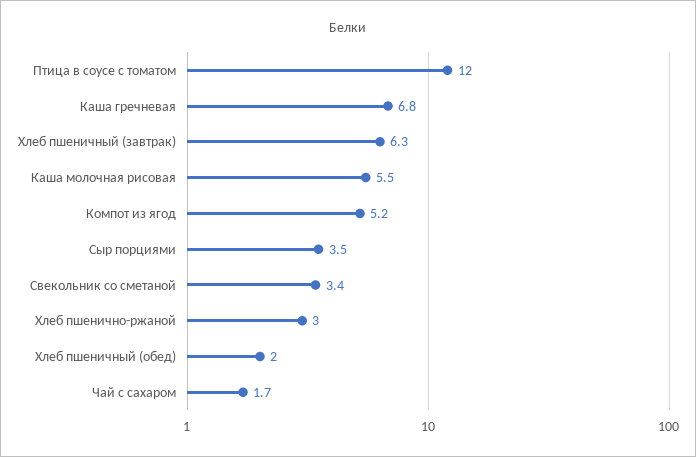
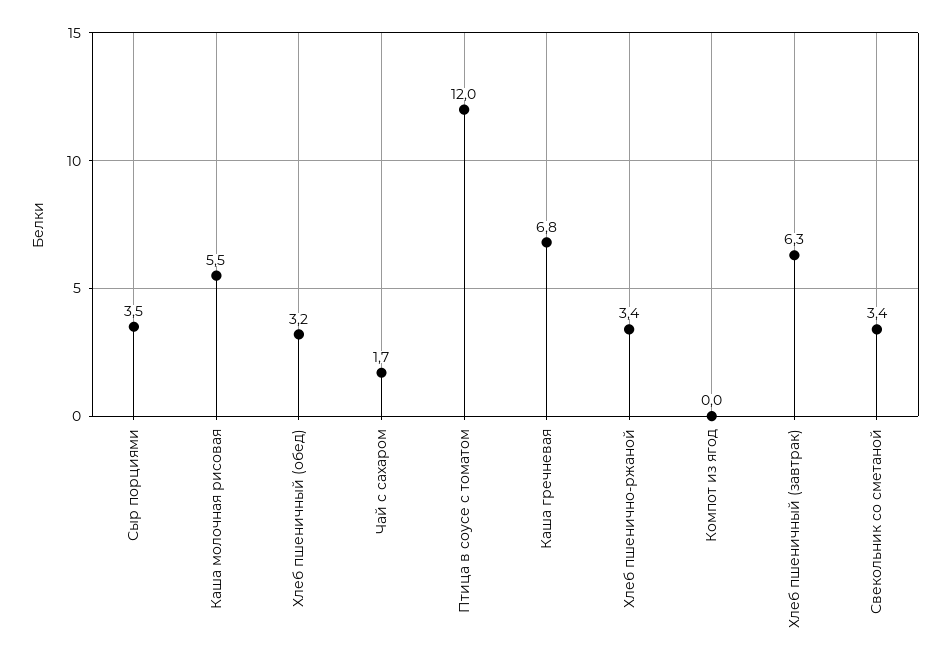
  {
    "Птица в соусе с томатом": 12,
    "Каша гречневая": 6.8,
    "Хлеб пшеничный (завтрак)": 6.3,
    "Каша молочная рисовая": 5.5,
-   "Компот из ягод": 5.2,
+   "Компот из ягод": 0,
    "Сыр порциями": 3.5,
    "Свекольник со сметаной": 3.4,
-   "Хлеб пшенично-ржаной": 3,
+   "Хлеб пшенично-ржаной": 3.4,
-   "Хлеб пшеничный (обед)": 2,
+   "Хлеб пшеничный (обед)": 3.2,
    "Чай с сахаром": 1.7
  }

